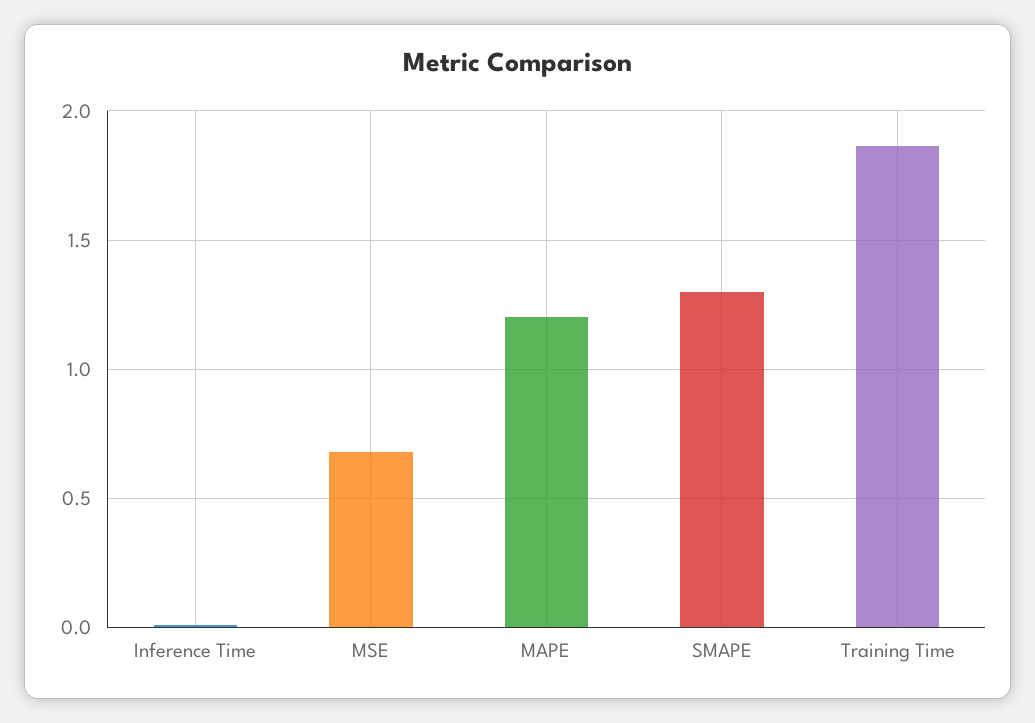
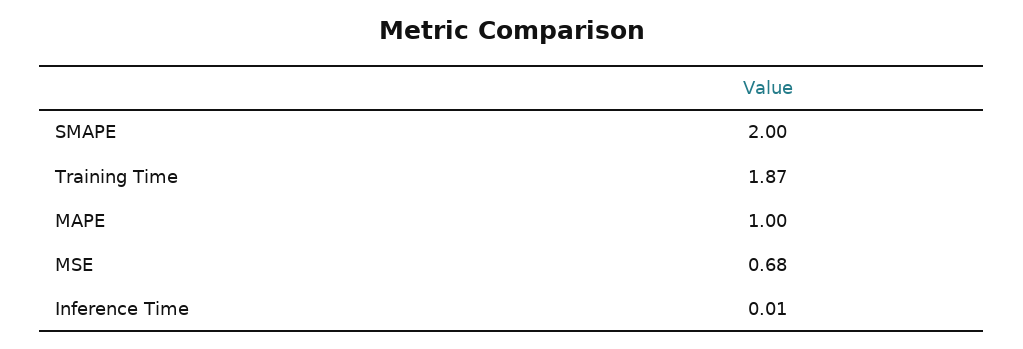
  {
    "Inference Time": 0.01,
    "MSE": 0.68,
-   "MAPE": 1.2,
+   "MAPE": 1,
-   "SMAPE": 1.3,
+   "SMAPE": 2,
    "Training Time": 1.87
  }

